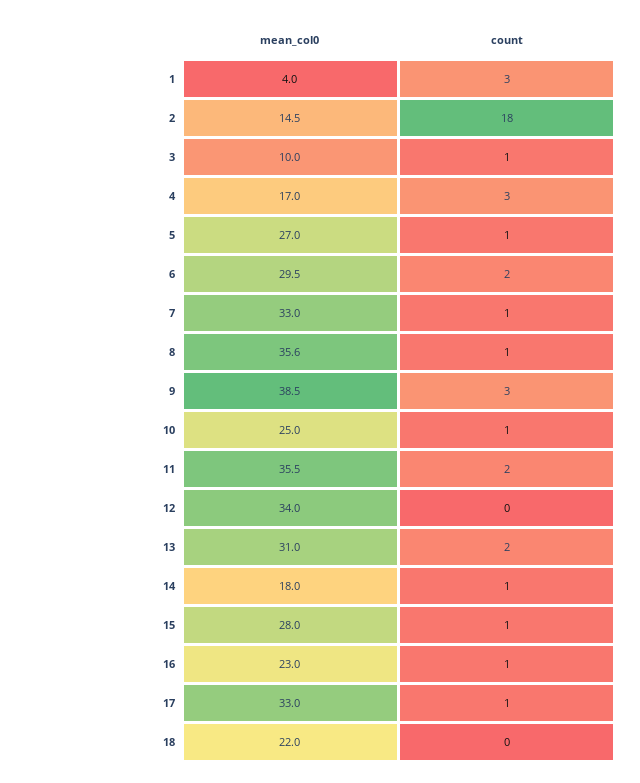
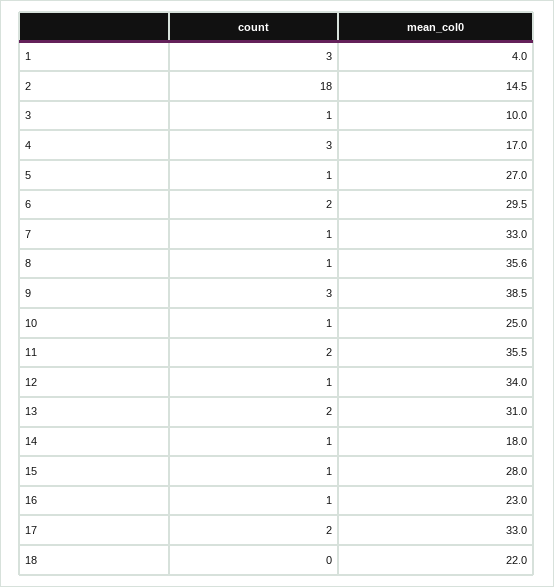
  {
    "mean_col0": {
      "1": 4,
      "2": 14.5,
      "3": 10,
      "4": 17,
      "5": 27,
      "6": 29.5,
      "7": 33,
      "8": 35.6,
      "9": 38.5,
      "10": 25,
      "11": 35.5,
      "12": 34,
      "13": 31,
      "14": 18,
      "15": 28,
      "16": 23,
      "17": 33,
      "18": 22
    },
    "count": {
      "1": 3,
      "2": 18,
      "3": 1,
      "4": 3,
      "5": 1,
      "6": 2,
      "7": 1,
      "8": 1,
      "9": 3,
      "10": 1,
      "11": 2,
-     "12": 0,
+     "12": 1,
      "13": 2,
      "14": 1,
      "15": 1,
      "16": 1,
-     "17": 1,
+     "17": 2,
      "18": 0
    }
  }

